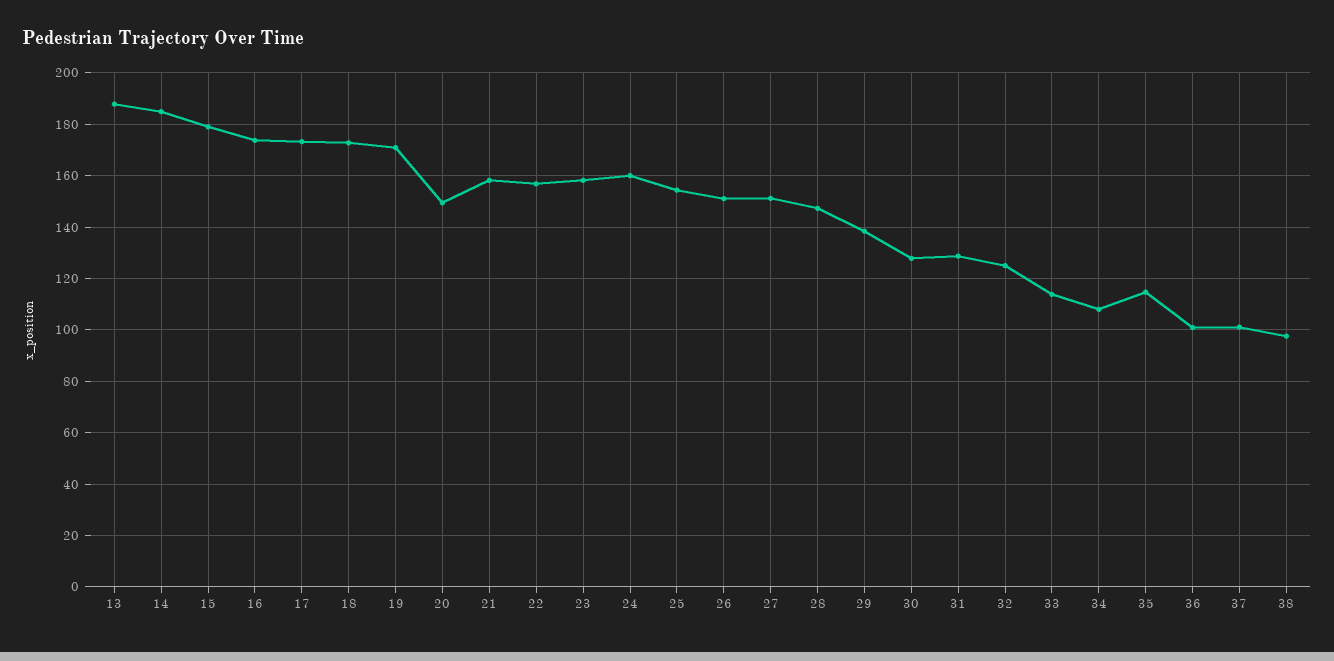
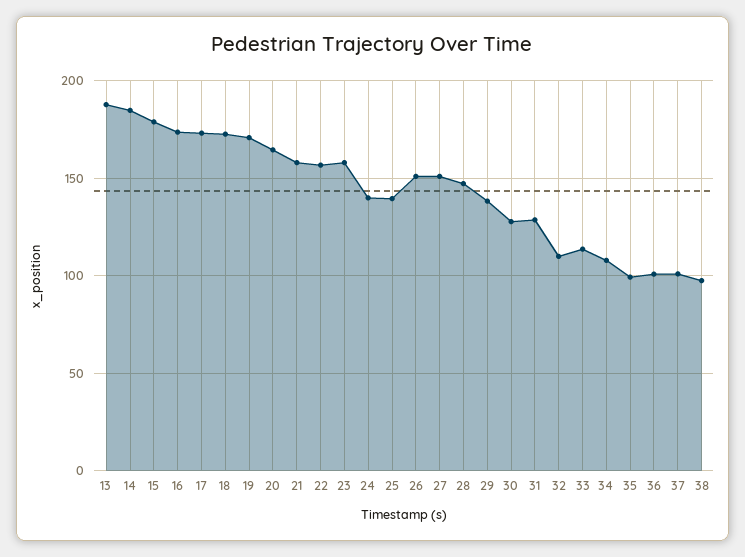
  {
    "13": 187.5,
    "14": 185,
    "15": 180,
    "16": 172.5,
    "17": 172.5,
    "18": 172.5,
    "19": 170,
-   "20": 150,
+   "20": 165,
    "21": 157.5,
    "22": 157.5,
    "23": 157.5,
-   "24": 160,
+   "24": 140,
-   "25": 155,
+   "25": 140,
    "26": 150,
    "27": 150,
    "28": 147.5,
    "29": 137.5,
    "30": 127.5,
    "31": 127.5,
-   "32": 125,
+   "32": 110,
    "33": 115,
    "34": 107.5,
-   "35": 115,
+   "35": 100,
    "36": 100,
    "37": 100,
    "38": 97.5
  }

